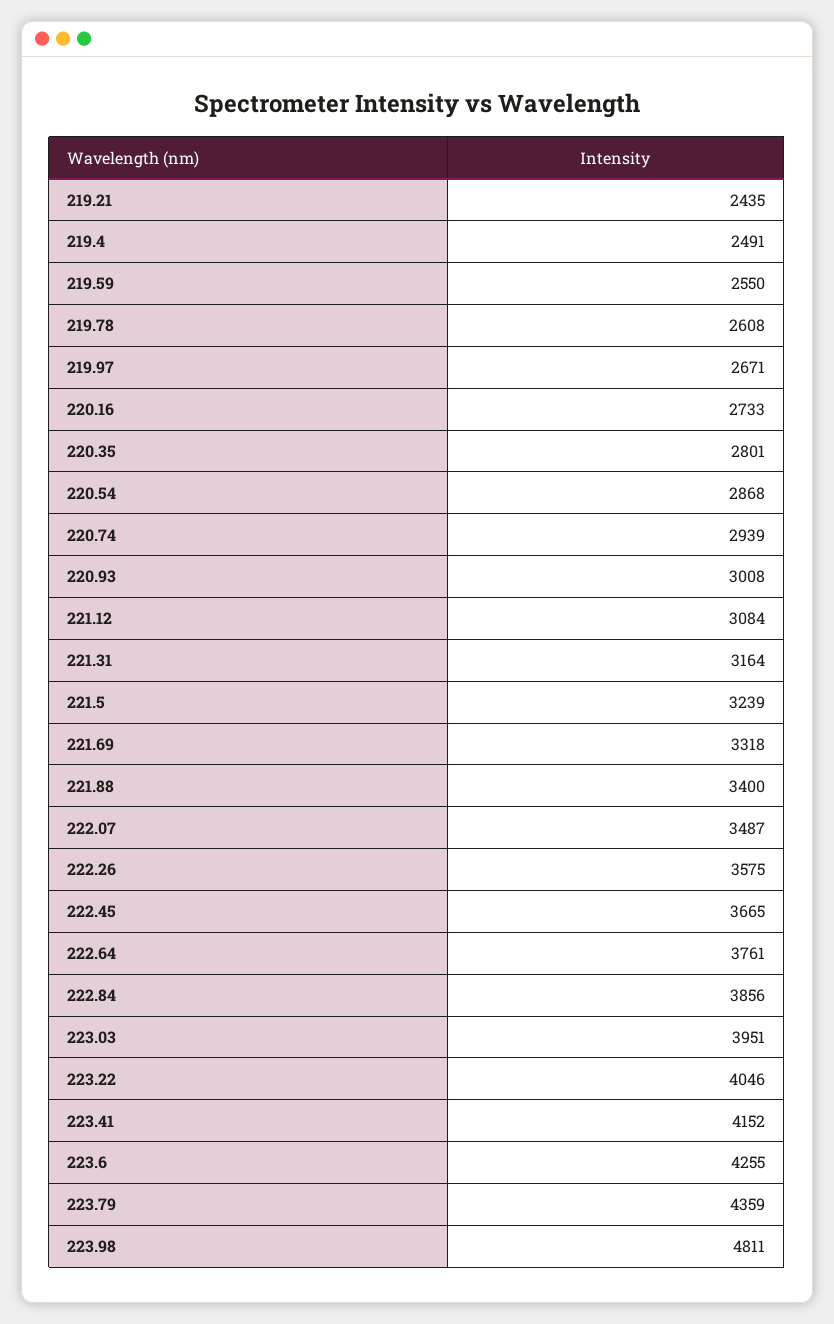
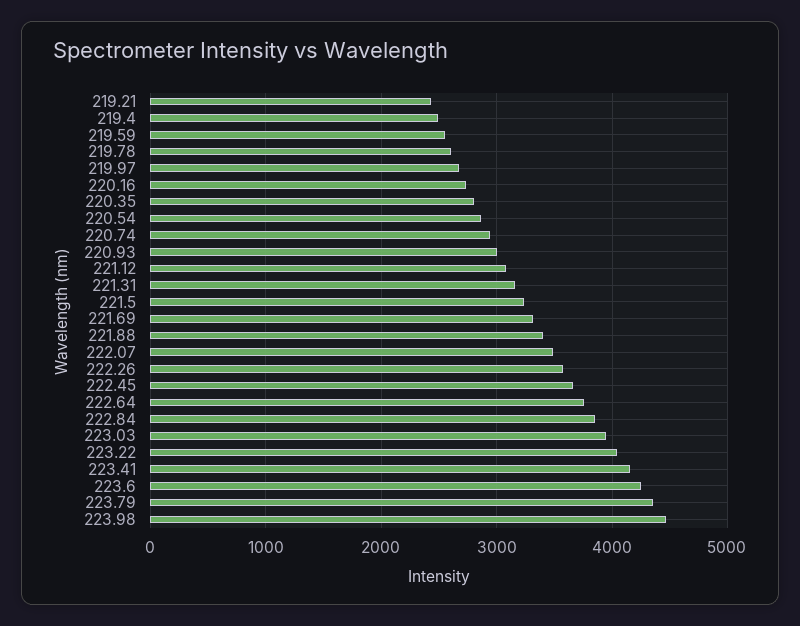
  {
    "219.21": 2435,
    "219.4": 2491,
    "219.59": 2550,
    "219.78": 2608,
    "219.97": 2671,
    "220.16": 2733,
    "220.35": 2801,
    "220.54": 2868,
    "220.74": 2939,
    "220.93": 3008,
    "221.12": 3084,
    "221.31": 3164,
    "221.5": 3239,
    "221.69": 3318,
    "221.88": 3400,
    "222.07": 3487,
    "222.26": 3575,
    "222.45": 3665,
    "222.64": 3761,
    "222.84": 3856,
    "223.03": 3951,
    "223.22": 4046,
    "223.41": 4152,
    "223.6": 4255,
    "223.79": 4359,
-   "223.98": 4811
+   "223.98": 4500
  }

